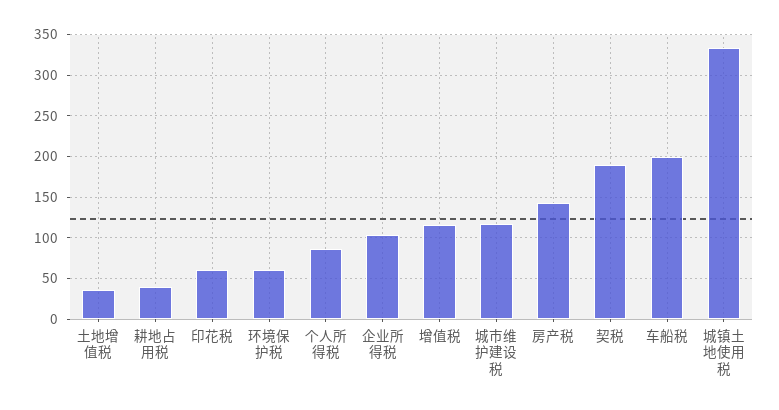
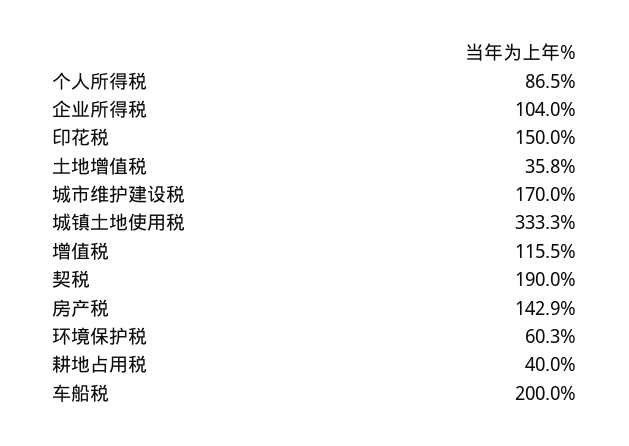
  {
    "土地增值税": 35.8,
    "耕地占用税": 40,
-   "印花税": 60,
+   "印花税": 150,
    "环境保护税": 60.3,
    "个人所得税": 86.5,
    "企业所得税": 104,
    "增值税": 115.5,
-   "城市维护建设税": 120,
+   "城市维护建设税": 170,
    "房产税": 142.9,
    "契税": 190,
    "车船税": 200,
    "城镇土地使用税": 333.3
  }

